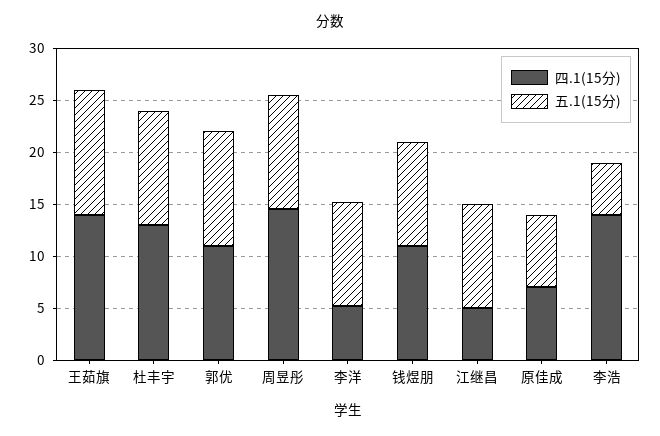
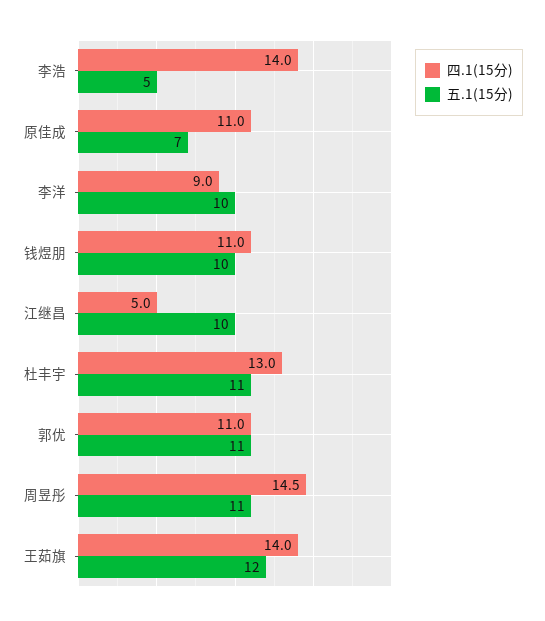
  {
    "四.1(15分)": {
      "王茹旗": 14,
      "杜丰宇": 13,
      "郭优": 11,
      "周昱彤": 14.5,
-     "李洋": 5,
+     "李洋": 9,
      "钱煜朋": 11,
      "江继昌": 5,
-     "原佳成": 7,
+     "原佳成": 11,
      "李浩": 14
    },
    "五.1(15分)": {
      "王茹旗": 12,
      "杜丰宇": 11,
      "郭优": 11,
      "周昱彤": 11,
      "李洋": 10,
      "钱煜朋": 10,
      "江继昌": 10,
      "原佳成": 7,
      "李浩": 5
    }
  }

